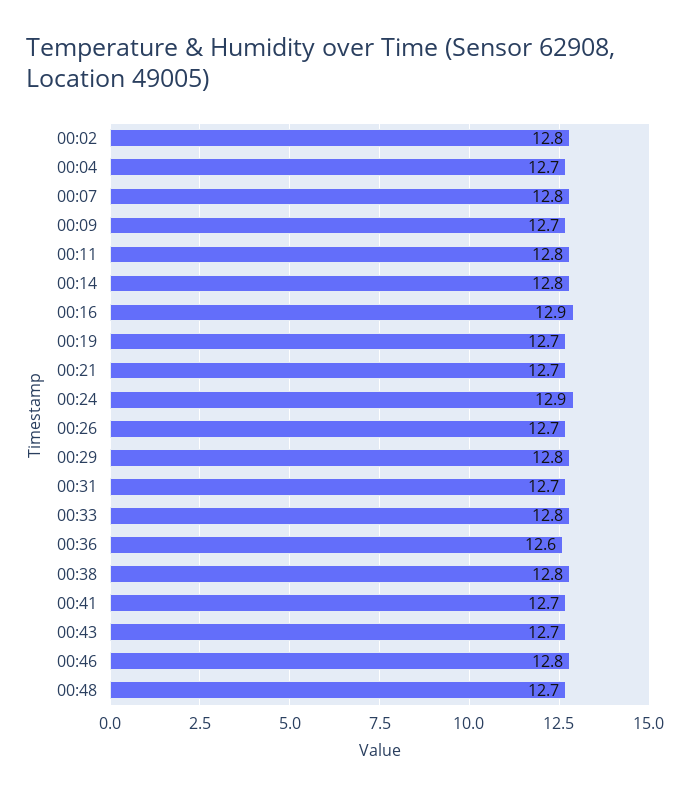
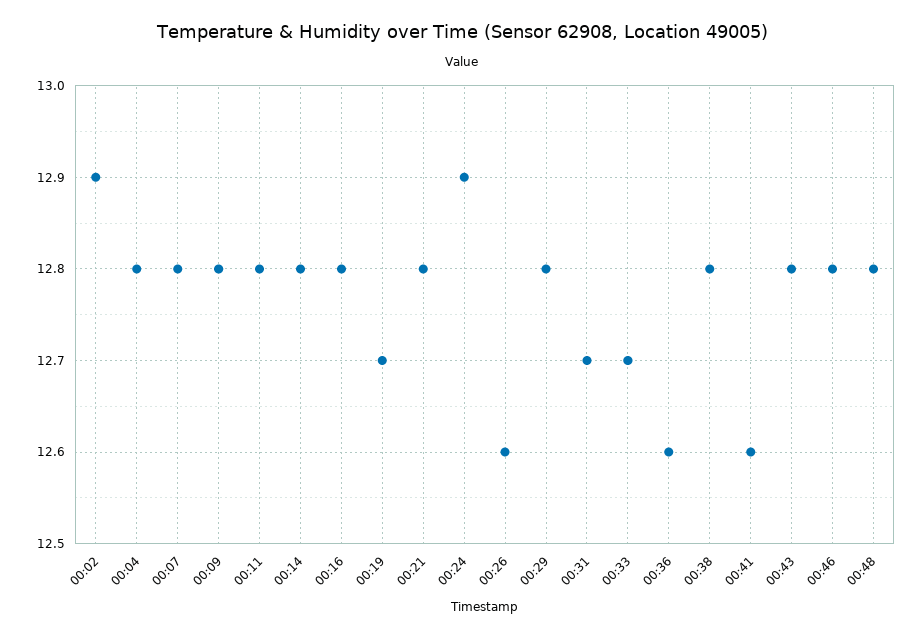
  {
-   "00:02": 12.8,
+   "00:02": 12.9,
-   "00:04": 12.7,
+   "00:04": 12.8,
    "00:07": 12.8,
-   "00:09": 12.7,
+   "00:09": 12.8,
    "00:11": 12.8,
    "00:14": 12.8,
-   "00:16": 12.9,
+   "00:16": 12.8,
    "00:19": 12.7,
-   "00:21": 12.7,
+   "00:21": 12.8,
    "00:24": 12.9,
-   "00:26": 12.7,
+   "00:26": 12.6,
    "00:29": 12.8,
    "00:31": 12.7,
-   "00:33": 12.8,
+   "00:33": 12.7,
    "00:36": 12.6,
    "00:38": 12.8,
-   "00:41": 12.7,
+   "00:41": 12.6,
-   "00:43": 12.7,
+   "00:43": 12.8,
    "00:46": 12.8,
-   "00:48": 12.7
+   "00:48": 12.8
  }

